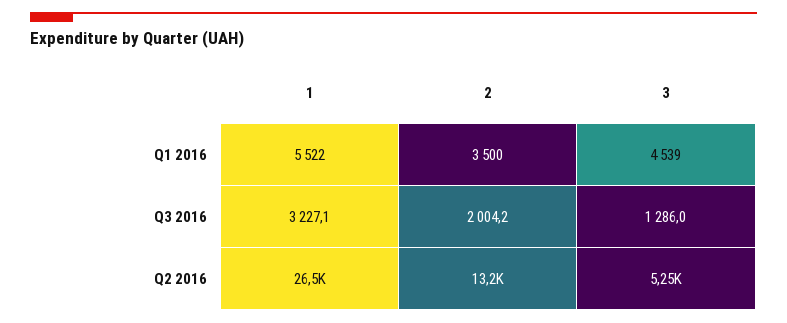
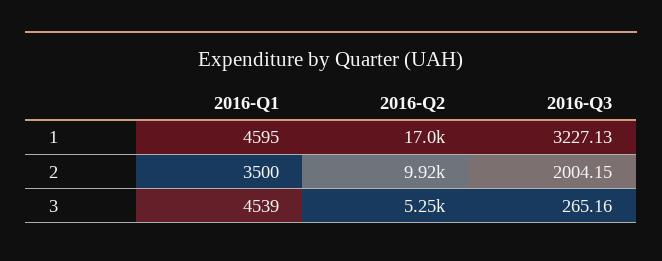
  {
    "1": {
-     "Q1 2016": 5522,
+     "Q1 2016": 4595,
      "Q3 2016": 3227.13,
-     "Q2 2016": 26500
+     "Q2 2016": 17000
    },
    "2": {
      "Q1 2016": 3500,
      "Q3 2016": 2004.15,
-     "Q2 2016": 13200
+     "Q2 2016": 9920
    },
    "3": {
      "Q1 2016": 4539,
-     "Q3 2016": 1286,
+     "Q3 2016": 265.16,
      "Q2 2016": 5250
    }
  }

